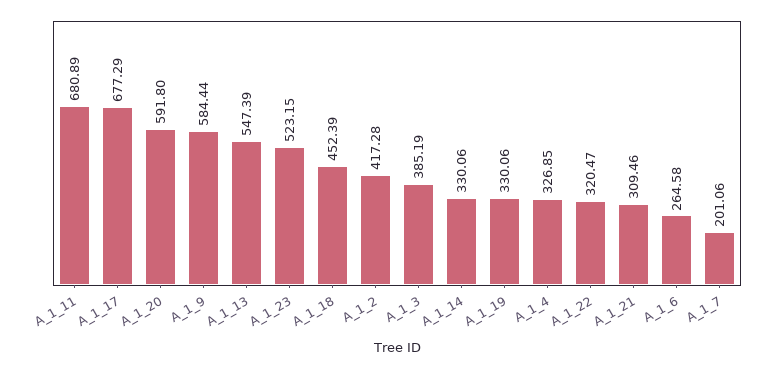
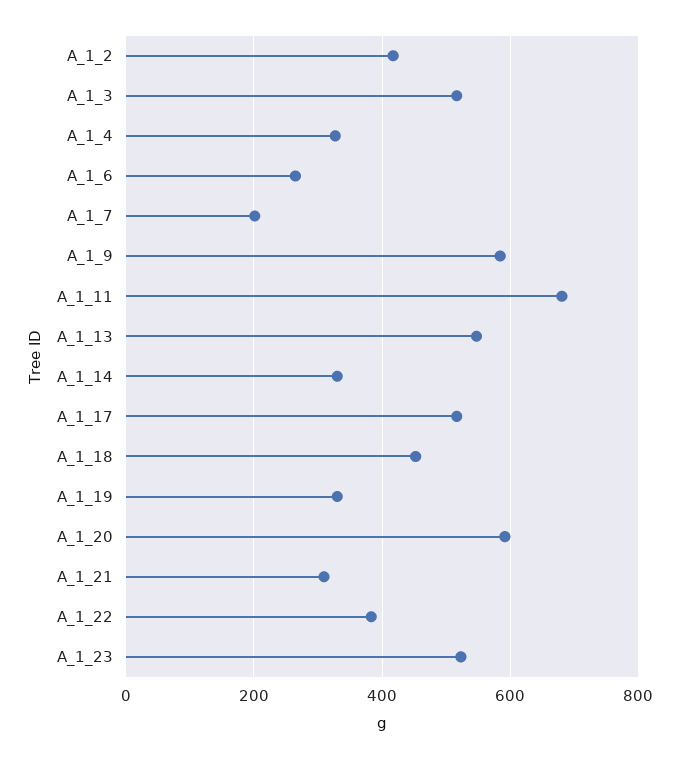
  {
    "A_1_11": 680.89,
-   "A_1_17": 677.29,
+   "A_1_17": 520,
    "A_1_20": 591.8,
    "A_1_9": 584.44,
    "A_1_13": 547.39,
    "A_1_23": 523.15,
    "A_1_18": 452.39,
    "A_1_2": 417.28,
-   "A_1_3": 385.19,
+   "A_1_3": 520,
    "A_1_14": 330.06,
    "A_1_19": 330.06,
    "A_1_4": 326.85,
-   "A_1_22": 320.47,
+   "A_1_22": 380,
    "A_1_21": 309.46,
    "A_1_6": 264.58,
    "A_1_7": 201.06
  }

